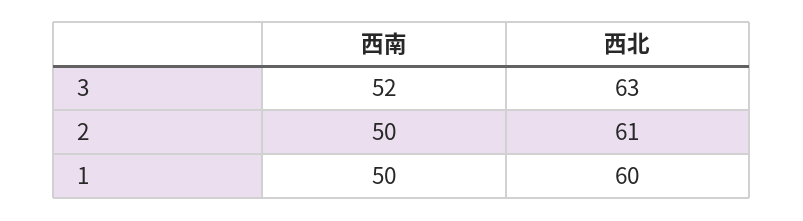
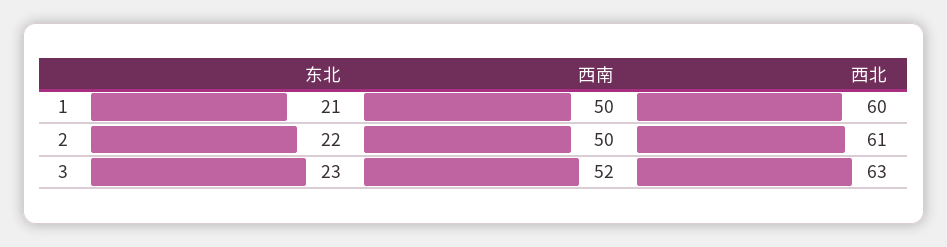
  {
    "西南": {
      "3": 52,
      "2": 50,
      "1": 50
    },
    "西北": {
      "3": 63,
      "2": 61,
      "1": 60
-   }
+   },
+   "东北": {
+     "1": 21,
+     "2": 22,
+     "3": 23
+   }
  }

